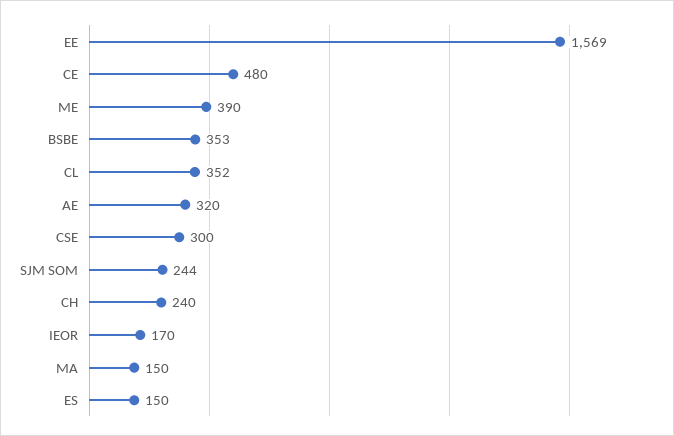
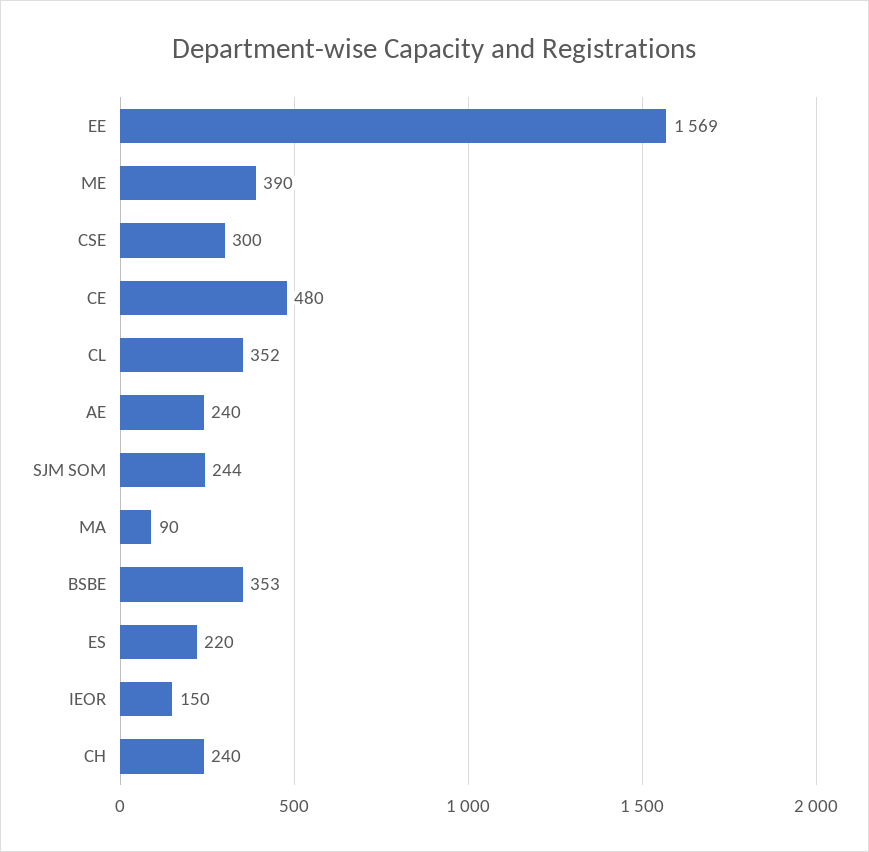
  {
    "EE": 1569,
    "CE": 480,
    "ME": 390,
    "BSBE": 353,
    "CL": 352,
-   "AE": 320,
+   "AE": 240,
    "CSE": 300,
    "SJM SOM": 244,
    "CH": 240,
-   "IEOR": 170,
+   "IEOR": 150,
-   "MA": 150,
+   "MA": 90,
-   "ES": 150
+   "ES": 220
  }

